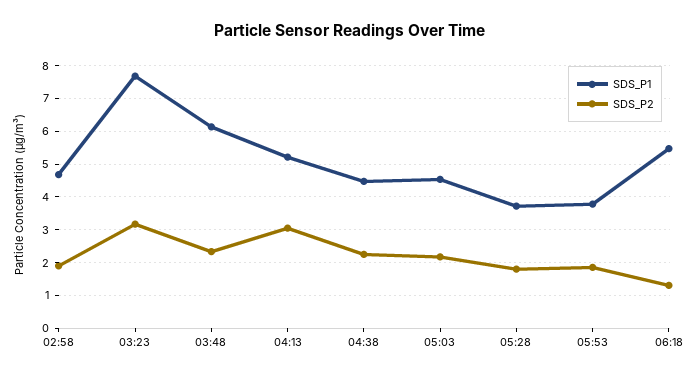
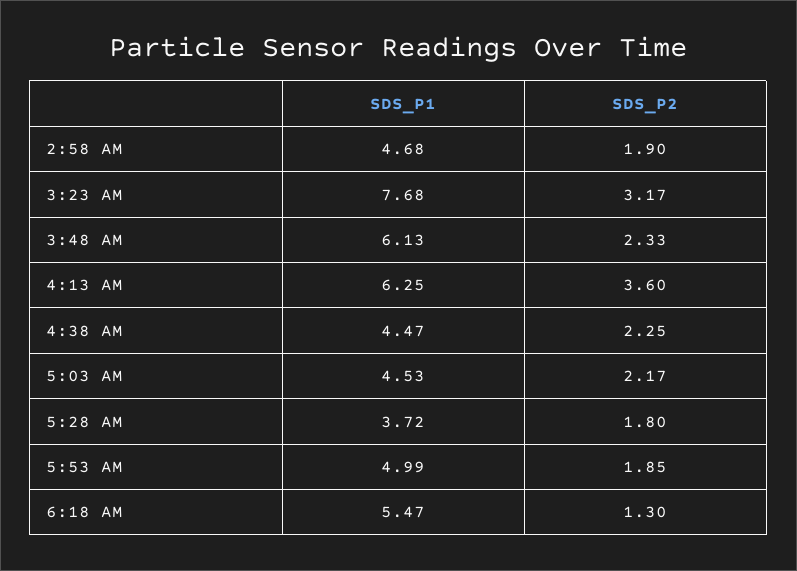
  {
    "SDS_P1": {
      "02:58": 4.68,
      "03:23": 7.68,
      "03:48": 6.13,
-     "04:13": 5.2,
+     "04:13": 6.25,
      "04:38": 4.47,
      "05:03": 4.53,
      "05:28": 3.72,
-     "05:53": 3.8,
+     "05:53": 4.99,
      "06:18": 5.47
    },
    "SDS_P2": {
      "02:58": 1.9,
      "03:23": 3.17,
      "03:48": 2.33,
-     "04:13": 3,
+     "04:13": 3.6,
      "04:38": 2.25,
      "05:03": 2.17,
      "05:28": 1.8,
      "05:53": 1.85,
      "06:18": 1.3
    }
  }

